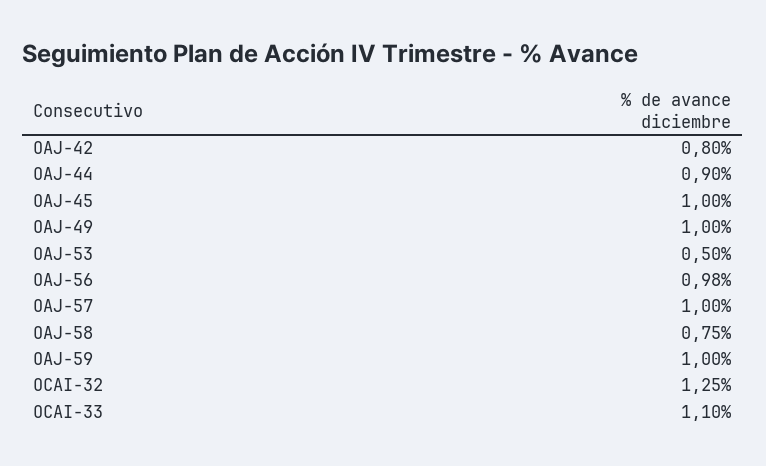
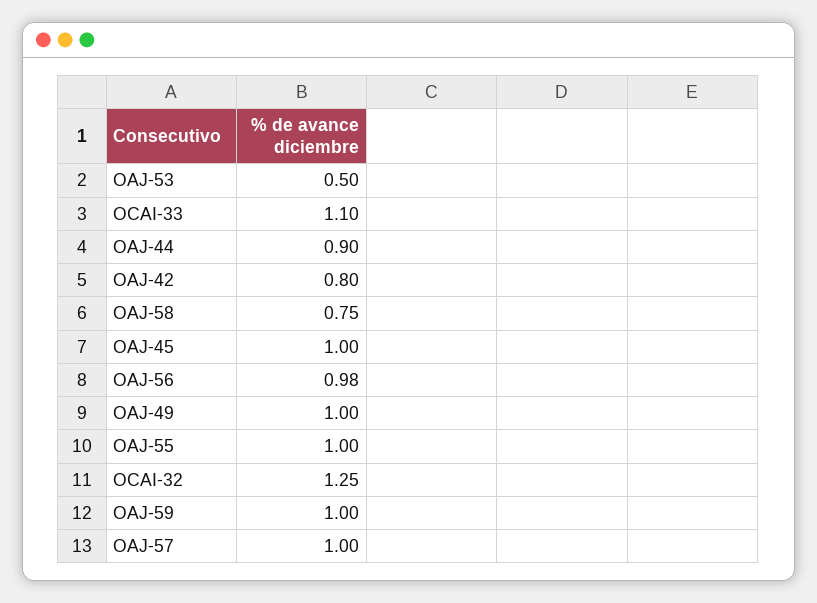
  {
    "OAJ-42": 0.8,
    "OAJ-44": 0.9,
    "OAJ-45": 1,
    "OAJ-49": 1,
    "OAJ-53": 0.5,
    "OAJ-56": 0.98,
    "OAJ-57": 1,
    "OAJ-58": 0.75,
    "OAJ-59": 1,
    "OCAI-32": 1.25,
-   "OCAI-33": 1.1
+   "OCAI-33": 1.1,
+   "OAJ-55": 1
  }

